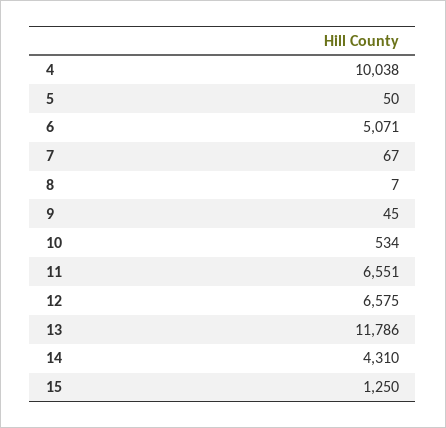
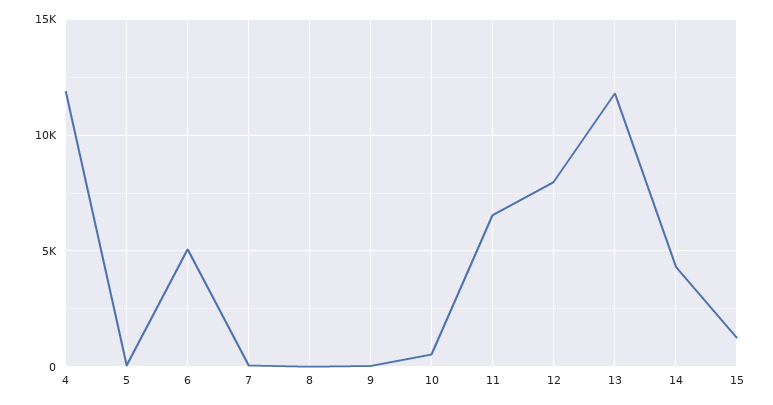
  {
-   "4": 10038,
+   "4": 12000,
    "5": 50,
    "6": 5071,
    "7": 67,
    "8": 7,
    "9": 45,
    "10": 534,
    "11": 6551,
-   "12": 6575,
+   "12": 8000,
    "13": 11786,
    "14": 4310,
    "15": 1250
  }

